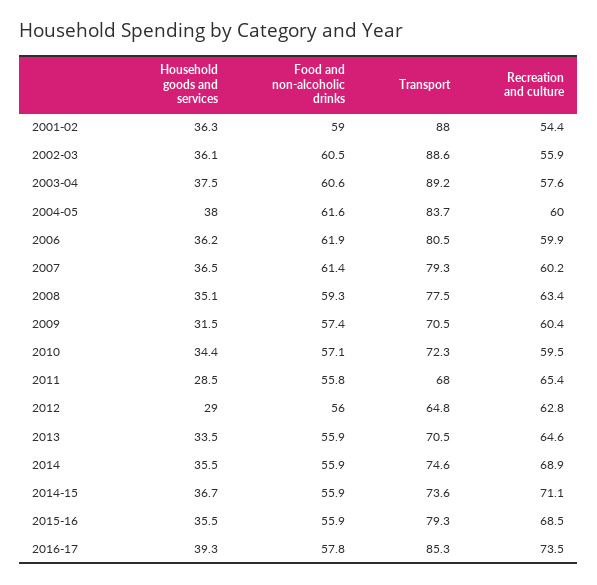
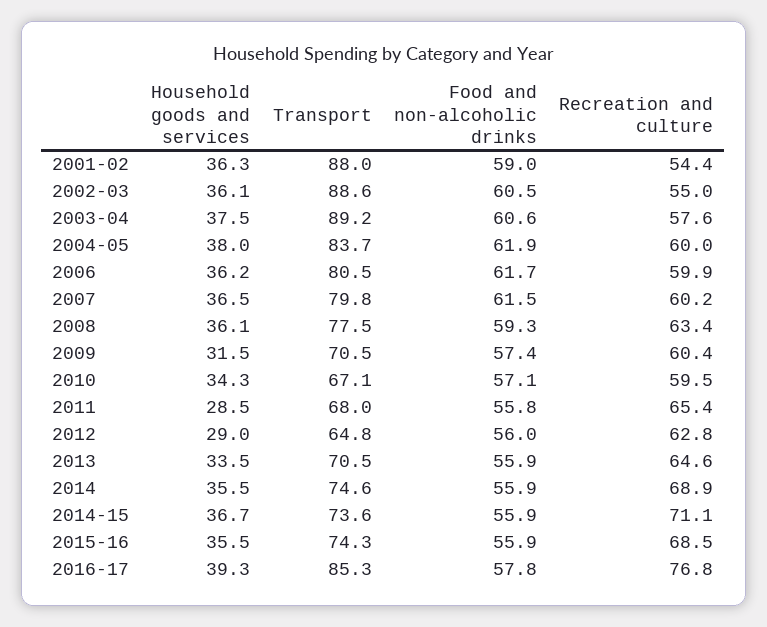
  {
    "Household goods and services": {
      "2001-02": 36.3,
      "2002-03": 36.1,
      "2003-04": 37.5,
      "2004-05": 38,
      "2006": 36.2,
      "2007": 36.5,
-     "2008": 35.1,
+     "2008": 36.1,
      "2009": 31.5,
-     "2010": 34.4,
+     "2010": 34.3,
      "2011": 28.5,
      "2012": 29,
      "2013": 33.5,
      "2014": 35.5,
      "2014-15": 36.7,
      "2015-16": 35.5,
      "2016-17": 39.3
    },
    "Food and non-alcoholic drinks": {
      "2001-02": 59,
      "2002-03": 60.5,
      "2003-04": 60.6,
-     "2004-05": 61.6,
+     "2004-05": 61.9,
-     "2006": 61.9,
+     "2006": 61.7,
-     "2007": 61.4,
+     "2007": 61.5,
      "2008": 59.3,
      "2009": 57.4,
      "2010": 57.1,
      "2011": 55.8,
      "2012": 56,
      "2013": 55.9,
      "2014": 55.9,
      "2014-15": 55.9,
      "2015-16": 55.9,
      "2016-17": 57.8
    },
    "Transport": {
      "2001-02": 88,
      "2002-03": 88.6,
      "2003-04": 89.2,
      "2004-05": 83.7,
      "2006": 80.5,
-     "2007": 79.3,
+     "2007": 79.8,
      "2008": 77.5,
      "2009": 70.5,
-     "2010": 72.3,
+     "2010": 67.1,
      "2011": 68,
      "2012": 64.8,
      "2013": 70.5,
      "2014": 74.6,
      "2014-15": 73.6,
-     "2015-16": 79.3,
+     "2015-16": 74.3,
      "2016-17": 85.3
    },
    "Recreation and culture": {
      "2001-02": 54.4,
-     "2002-03": 55.9,
+     "2002-03": 55,
      "2003-04": 57.6,
      "2004-05": 60,
      "2006": 59.9,
      "2007": 60.2,
      "2008": 63.4,
      "2009": 60.4,
      "2010": 59.5,
      "2011": 65.4,
      "2012": 62.8,
      "2013": 64.6,
      "2014": 68.9,
      "2014-15": 71.1,
      "2015-16": 68.5,
-     "2016-17": 73.5
+     "2016-17": 76.8
    }
  }

